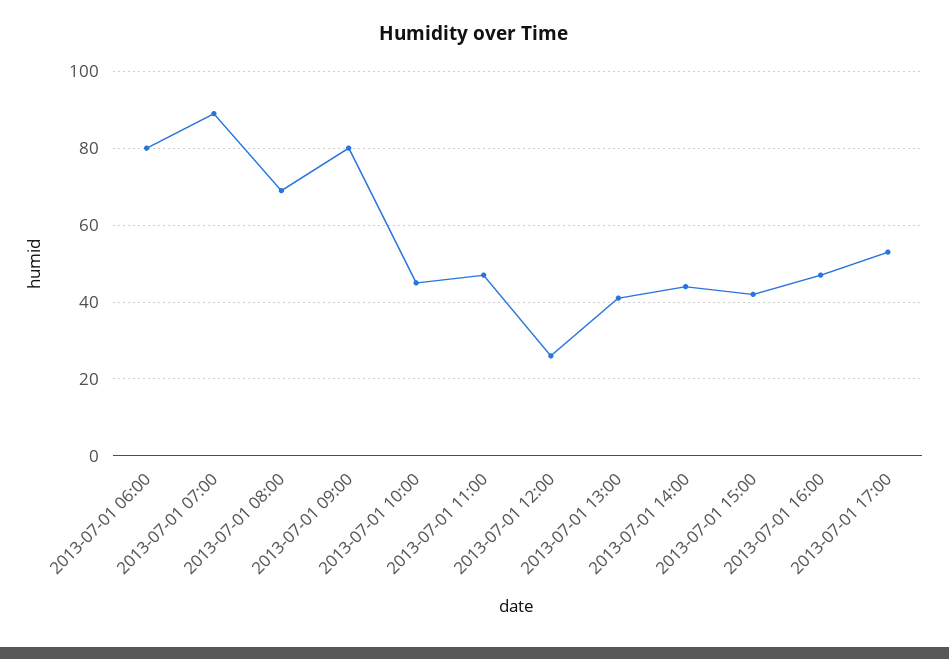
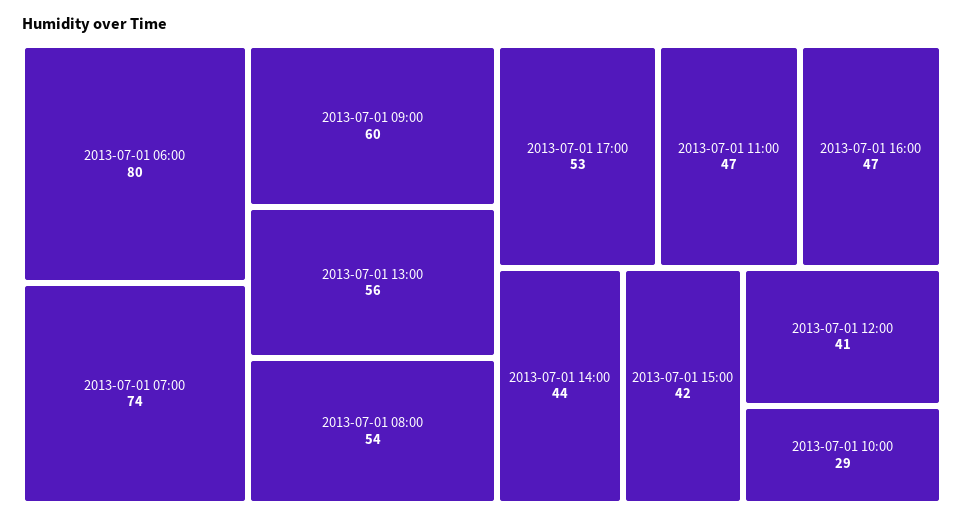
  {
    "2013-07-01 06:00": 80,
-   "2013-07-01 07:00": 90,
+   "2013-07-01 07:00": 74,
-   "2013-07-01 08:00": 70,
+   "2013-07-01 08:00": 54,
-   "2013-07-01 09:00": 80,
+   "2013-07-01 09:00": 60,
-   "2013-07-01 10:00": 45,
+   "2013-07-01 10:00": 29,
    "2013-07-01 11:00": 47,
-   "2013-07-01 12:00": 25,
+   "2013-07-01 12:00": 41,
-   "2013-07-01 13:00": 40,
+   "2013-07-01 13:00": 56,
    "2013-07-01 14:00": 44,
    "2013-07-01 15:00": 42,
    "2013-07-01 16:00": 47,
    "2013-07-01 17:00": 53
  }

